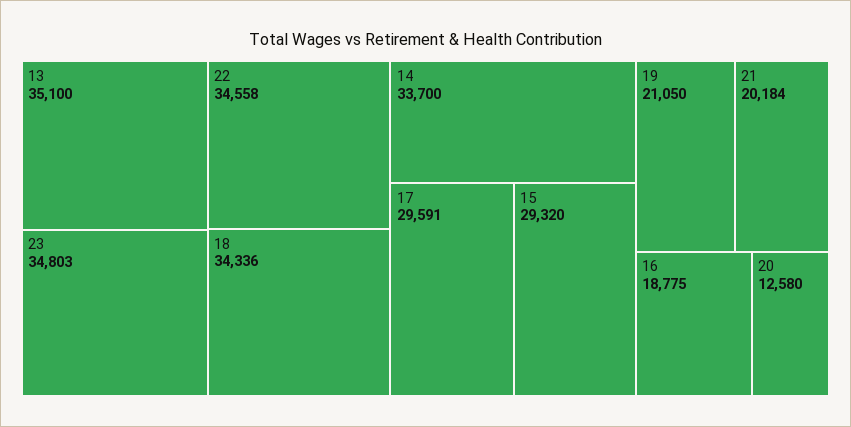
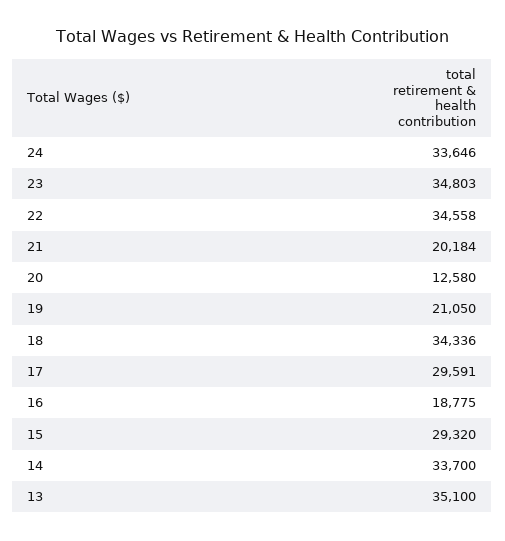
  {
    "13": 35100,
    "23": 34803,
    "22": 34558,
    "18": 34336,
    "14": 33700,
    "17": 29591,
    "15": 29320,
    "19": 21050,
    "21": 20184,
    "16": 18775,
-   "20": 12580
+   "20": 12580,
+   "24": 33646
  }

